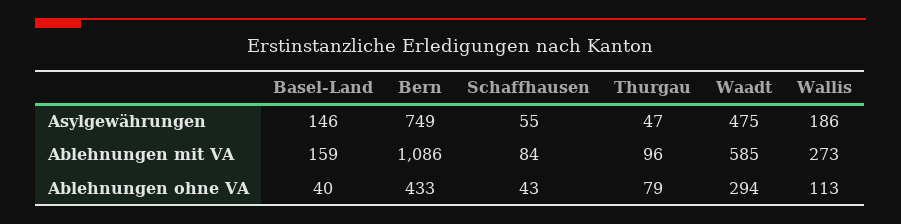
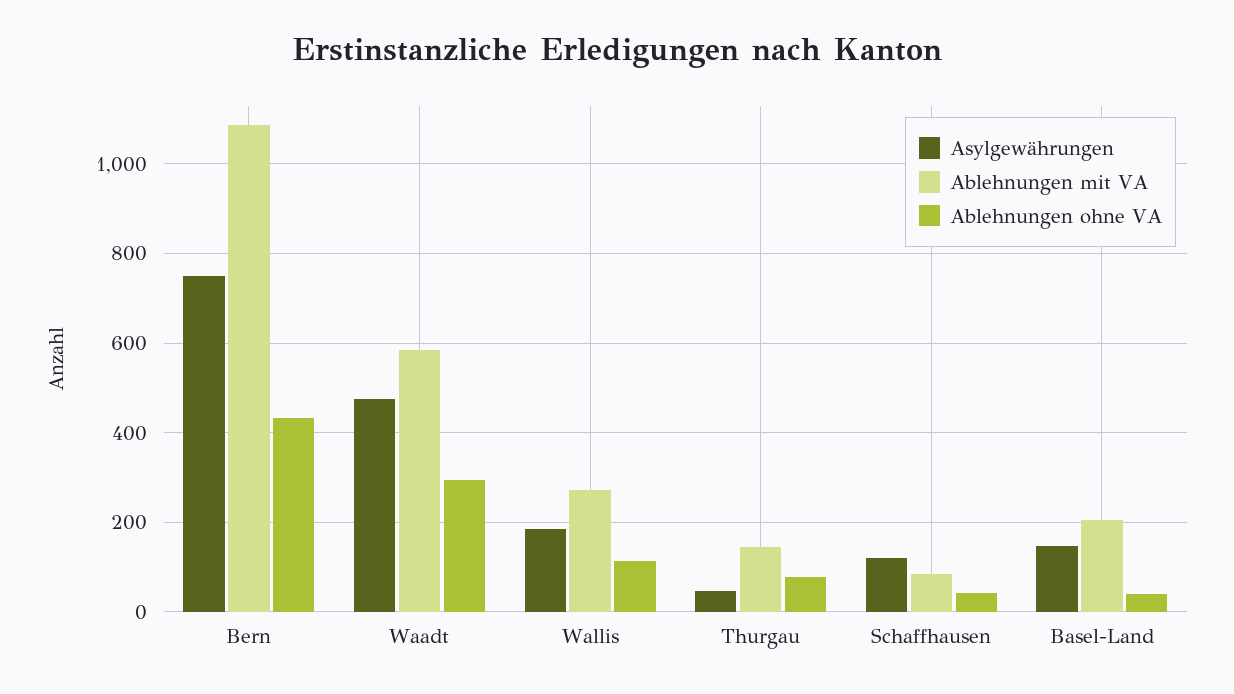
  {
    "Asylgewährungen": {
      "Basel-Land": 146,
      "Bern": 749,
-     "Schaffhausen": 55,
+     "Schaffhausen": 120,
      "Thurgau": 47,
      "Waadt": 475,
      "Wallis": 186
    },
    "Ablehnungen mit VA": {
-     "Basel-Land": 159,
+     "Basel-Land": 200,
      "Bern": 1086,
      "Schaffhausen": 84,
-     "Thurgau": 96,
+     "Thurgau": 140,
      "Waadt": 585,
      "Wallis": 273
    },
    "Ablehnungen ohne VA": {
      "Basel-Land": 40,
      "Bern": 433,
      "Schaffhausen": 43,
      "Thurgau": 79,
      "Waadt": 294,
      "Wallis": 113
    }
  }

